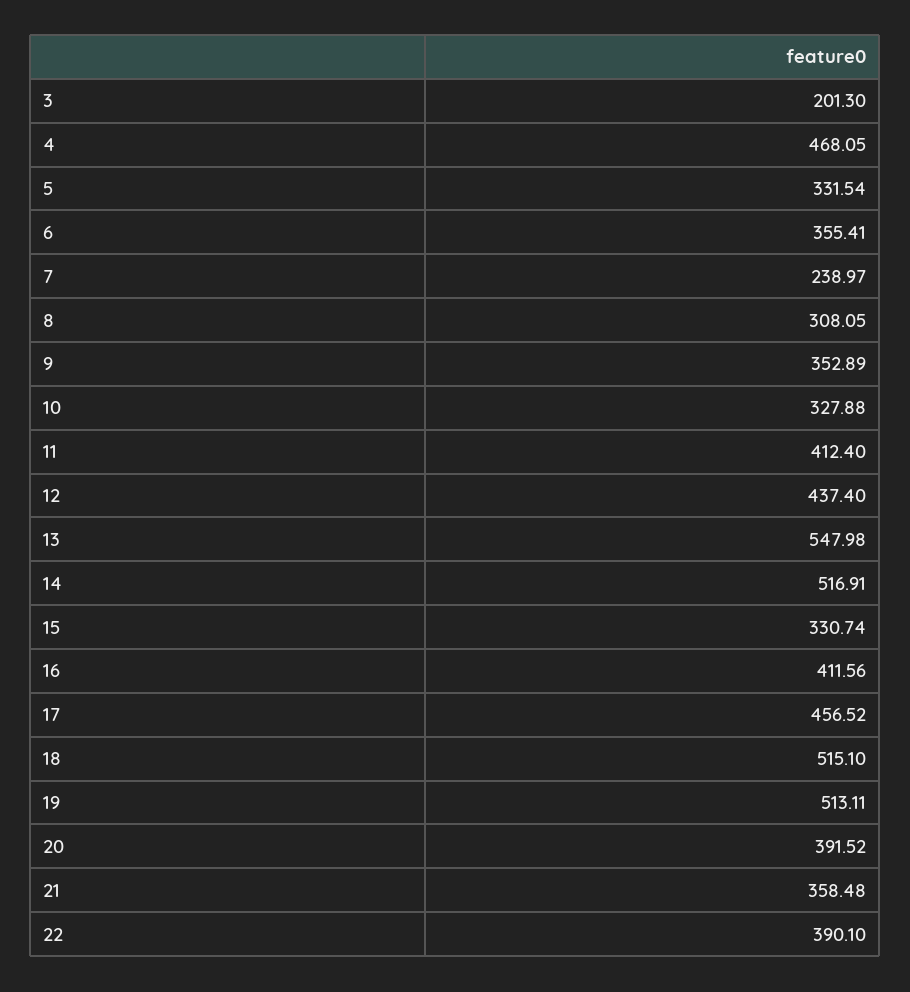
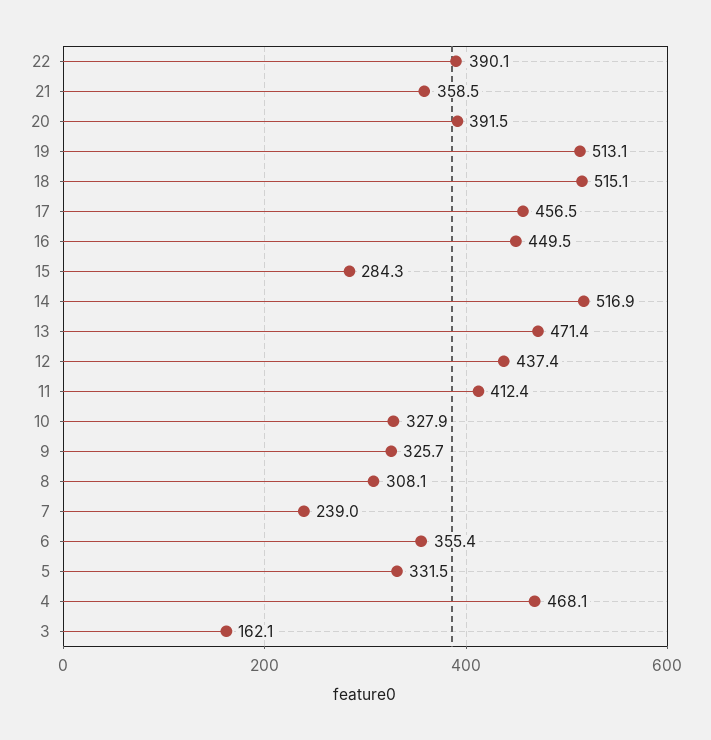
  {
-   "3": 201.3,
+   "3": 162.1,
    "4": 468.05,
    "5": 331.54,
    "6": 355.41,
    "7": 238.97,
    "8": 308.05,
-   "9": 352.89,
+   "9": 325.7,
    "10": 327.88,
    "11": 412.4,
    "12": 437.4,
-   "13": 547.98,
+   "13": 471.4,
    "14": 516.91,
-   "15": 330.74,
+   "15": 284.3,
-   "16": 411.56,
+   "16": 449.5,
    "17": 456.52,
    "18": 515.1,
    "19": 513.11,
    "20": 391.52,
    "21": 358.48,
    "22": 390.1
  }

